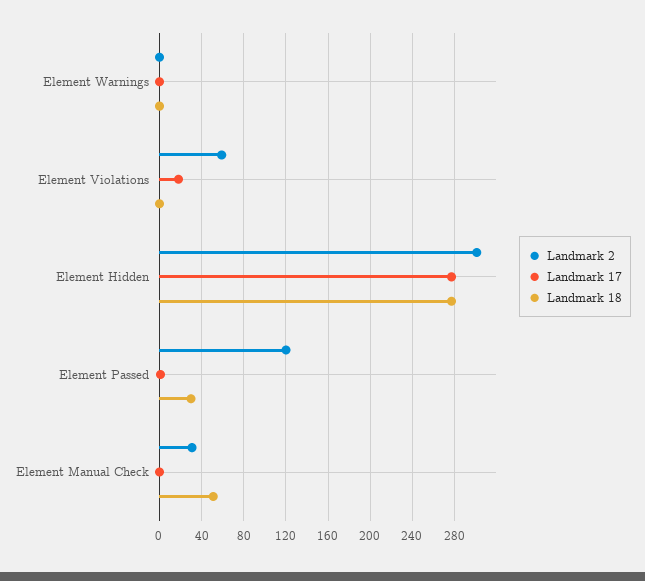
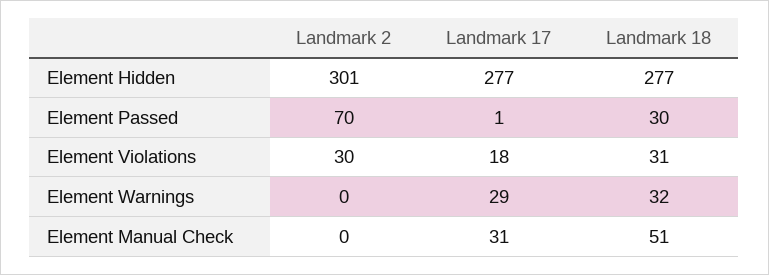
  {
    "Landmark 2": {
      "Element Warnings": 0,
-     "Element Violations": 60,
+     "Element Violations": 30,
      "Element Hidden": 301,
-     "Element Passed": 120,
+     "Element Passed": 70,
-     "Element Manual Check": 30
+     "Element Manual Check": 0
    },
    "Landmark 17": {
-     "Element Warnings": 0,
+     "Element Warnings": 29,
      "Element Violations": 18,
      "Element Hidden": 277,
      "Element Passed": 1,
-     "Element Manual Check": 0
+     "Element Manual Check": 31
    },
    "Landmark 18": {
-     "Element Warnings": 0,
+     "Element Warnings": 32,
-     "Element Violations": 0,
+     "Element Violations": 31,
      "Element Hidden": 277,
      "Element Passed": 30,
      "Element Manual Check": 51
    }
  }

